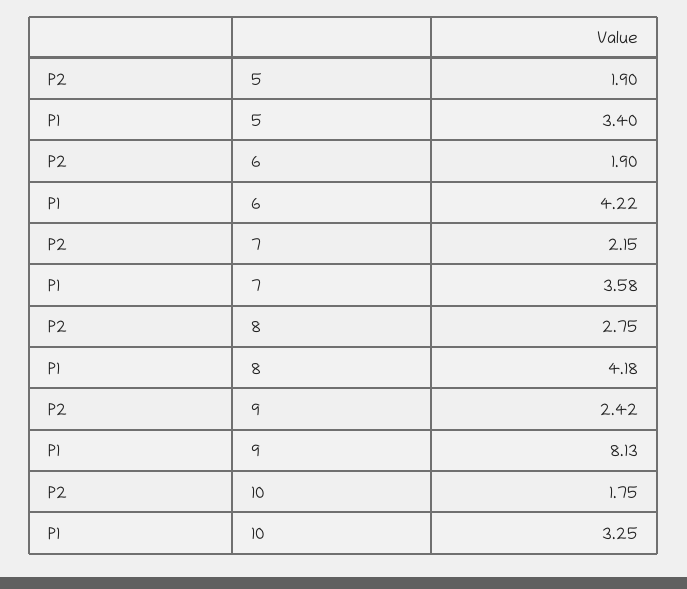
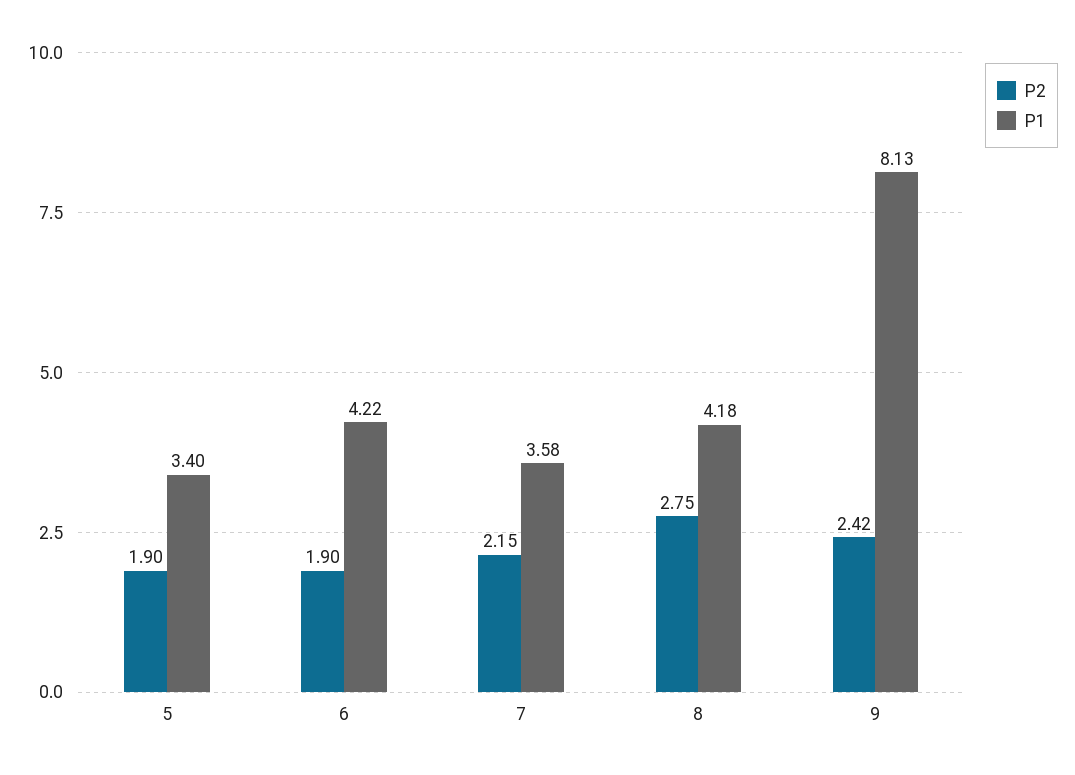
  {
    "P2": {
      "5": 1.9,
      "6": 1.9,
      "7": 2.15,
      "8": 2.75,
-     "9": 2.42,
+     "9": 2.42
-     "10": 1.75
    },
    "P1": {
      "5": 3.4,
      "6": 4.22,
      "7": 3.58,
      "8": 4.18,
-     "9": 8.13,
+     "9": 8.13
-     "10": 3.25
    }
  }

